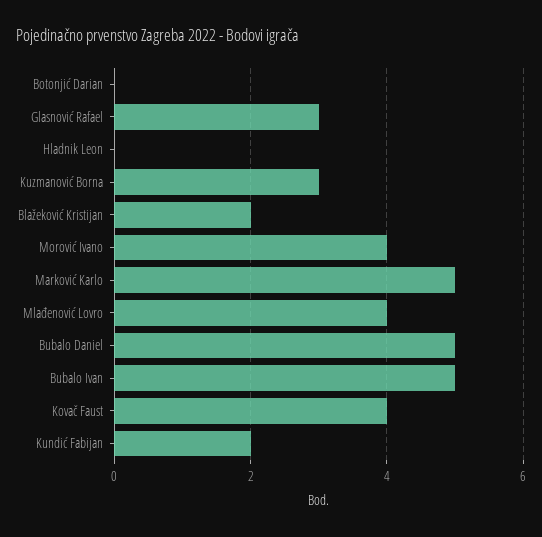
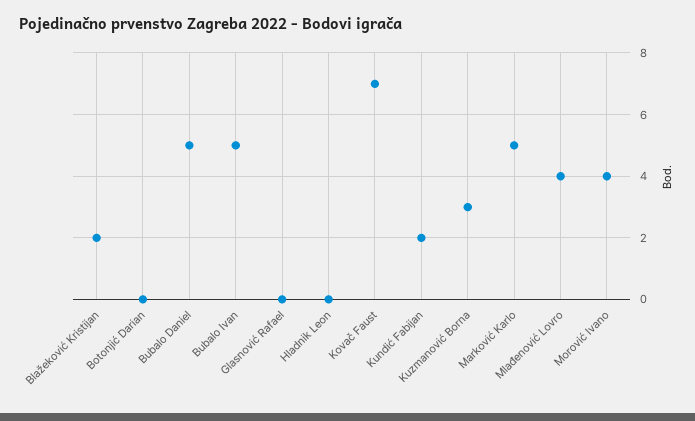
  {
    "Botonjić Darian": 0,
-   "Glasnović Rafael": 3,
+   "Glasnović Rafael": 0,
    "Hladnik Leon": 0,
    "Kuzmanović Borna": 3,
    "Blažeković Kristijan": 2,
    "Morović Ivano": 4,
    "Marković Karlo": 5,
    "Mlađenović Lovro": 4,
    "Bubalo Daniel": 5,
    "Bubalo Ivan": 5,
-   "Kovač Faust": 4,
+   "Kovač Faust": 7,
    "Kundić Fabijan": 2
  }

